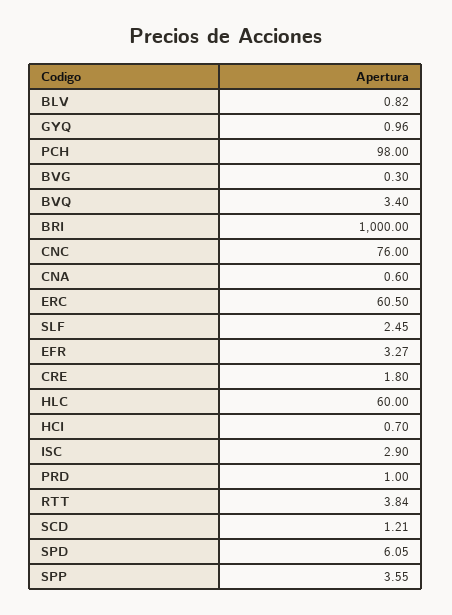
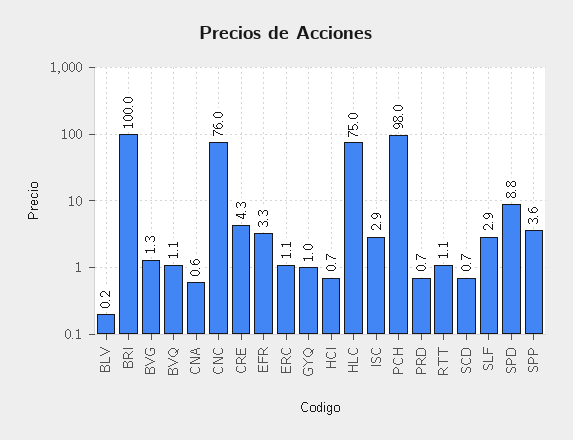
  {
-   "BLV": 0.82,
+   "BLV": 0.2,
    "GYQ": 0.96,
    "PCH": 98,
-   "BVG": 0.3,
+   "BVG": 1.3,
-   "BVQ": 3.4,
+   "BVQ": 1.1,
-   "BRI": 1000,
+   "BRI": 100,
    "CNC": 76,
    "CNA": 0.6,
-   "ERC": 60.5,
+   "ERC": 1.1,
-   "SLF": 2.45,
+   "SLF": 2.9,
    "EFR": 3.27,
-   "CRE": 1.8,
+   "CRE": 4.3,
-   "HLC": 60,
+   "HLC": 75,
    "HCI": 0.7,
    "ISC": 2.9,
-   "PRD": 1,
+   "PRD": 0.7,
-   "RTT": 3.84,
+   "RTT": 1.1,
-   "SCD": 1.21,
+   "SCD": 0.7,
-   "SPD": 6.05,
+   "SPD": 8.8,
    "SPP": 3.55
  }

